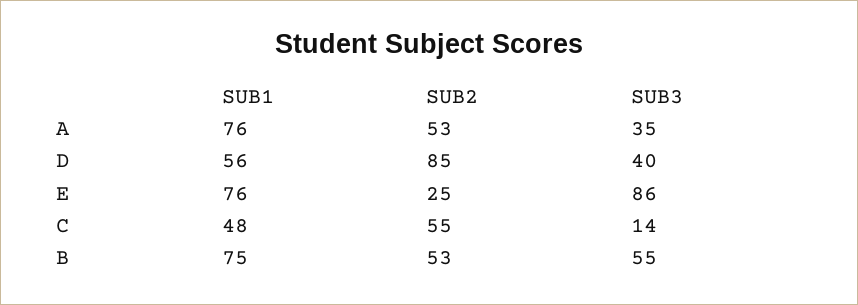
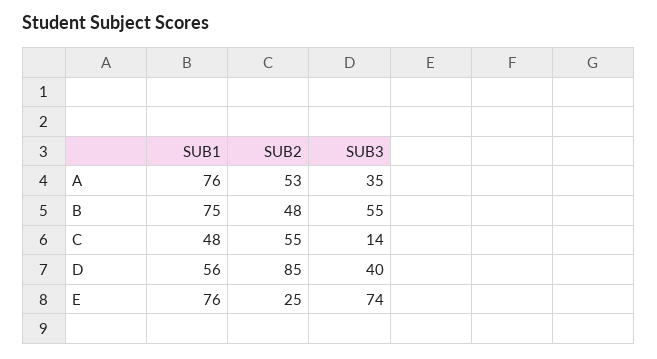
  {
    "SUB1": {
      "A": 76,
      "D": 56,
      "E": 76,
      "C": 48,
      "B": 75
    },
    "SUB2": {
      "A": 53,
      "D": 85,
      "E": 25,
      "C": 55,
-     "B": 53
+     "B": 48
    },
    "SUB3": {
      "A": 35,
      "D": 40,
-     "E": 86,
+     "E": 74,
      "C": 14,
      "B": 55
    }
  }

